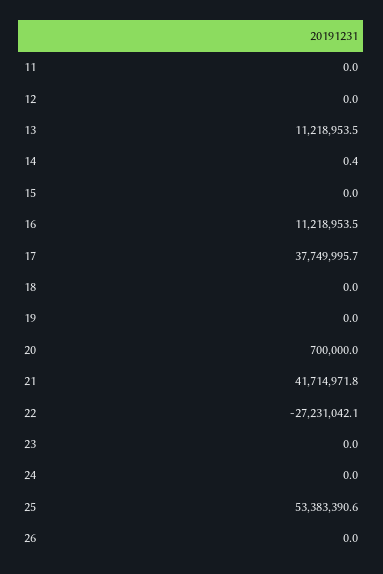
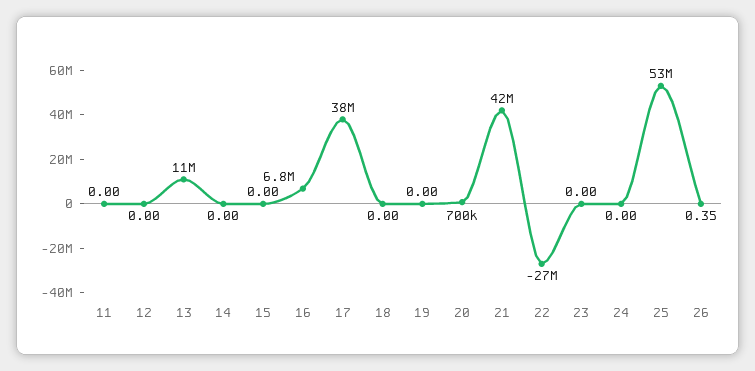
  {
    "11": 0,
    "12": 0,
    "13": 11218953.5,
-   "14": 0.4,
+   "14": 0,
    "15": 0,
-   "16": 11218953.5,
+   "16": 6800000,
    "17": 37749995.7,
    "18": 0,
    "19": 0,
    "20": 700000,
    "21": 41714971.8,
    "22": -27231042.1,
    "23": 0,
    "24": 0,
    "25": 53383390.6,
-   "26": 0
+   "26": 0.35
  }

